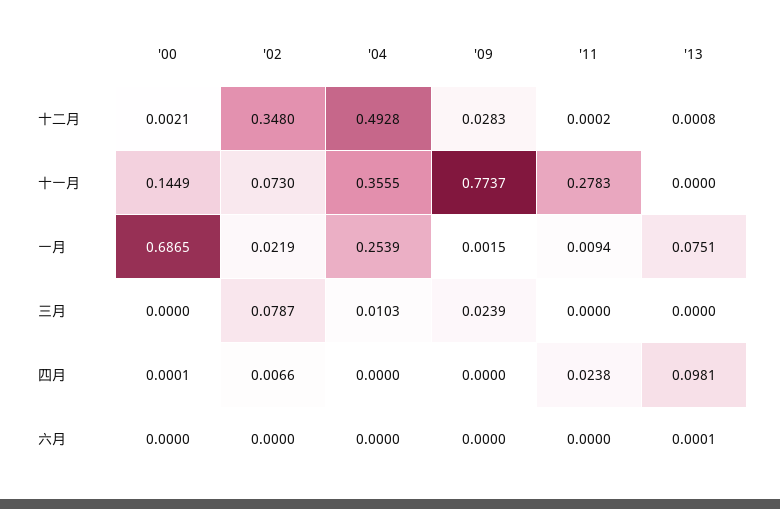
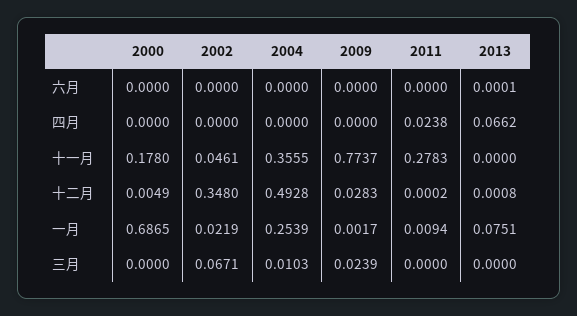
  {
    "'00": {
-     "十二月": 0.0021,
+     "十二月": 0.0049,
-     "十一月": 0.1449,
+     "十一月": 0.178,
      "一月": 0.6865,
      "三月": 0,
-     "四月": 0.0001,
+     "四月": 0,
      "六月": 0
    },
    "'02": {
      "十二月": 0.348,
-     "十一月": 0.073,
+     "十一月": 0.0461,
      "一月": 0.0219,
-     "三月": 0.0787,
+     "三月": 0.0671,
-     "四月": 0.0066,
+     "四月": 0,
      "六月": 0
    },
    "'04": {
      "十二月": 0.4928,
      "十一月": 0.3555,
      "一月": 0.2539,
      "三月": 0.0103,
      "四月": 0,
      "六月": 0
    },
    "'09": {
      "十二月": 0.0283,
      "十一月": 0.7737,
-     "一月": 0.0015,
+     "一月": 0.0017,
      "三月": 0.0239,
      "四月": 0,
      "六月": 0
    },
    "'11": {
      "十二月": 0.0002,
      "十一月": 0.2783,
      "一月": 0.0094,
      "三月": 0,
      "四月": 0.0238,
      "六月": 0
    },
    "'13": {
      "十二月": 0.0008,
      "十一月": 0,
      "一月": 0.0751,
      "三月": 0,
-     "四月": 0.0981,
+     "四月": 0.0662,
      "六月": 0.0001
    }
  }

